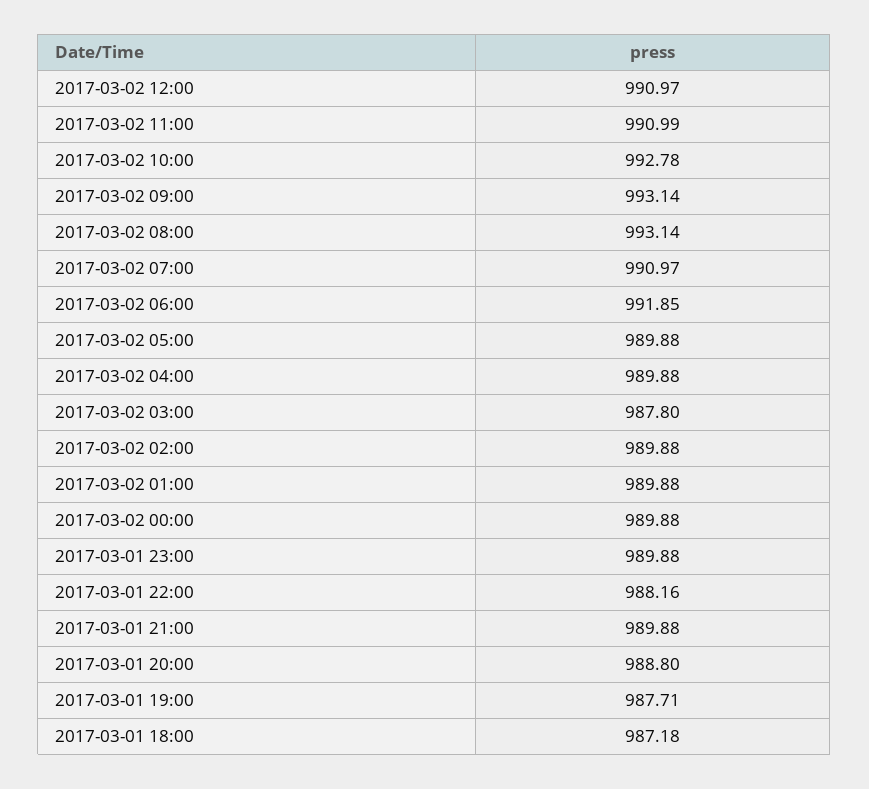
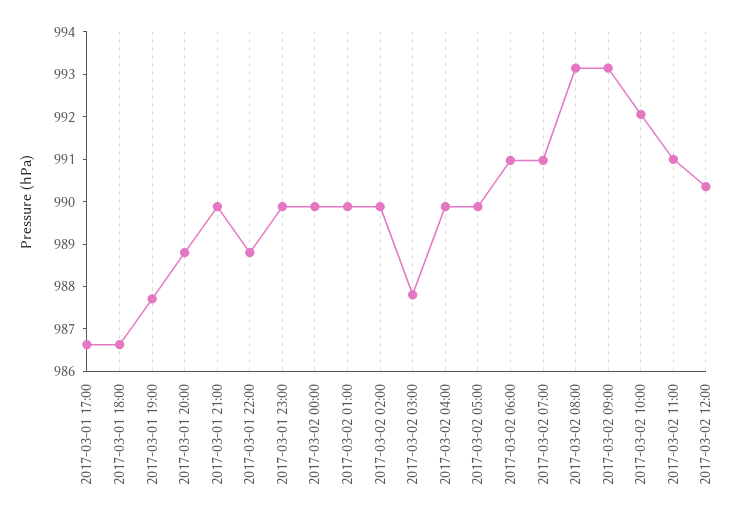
  {
-   "2017-03-02 12:00": 990.97,
+   "2017-03-02 12:00": 990.4,
    "2017-03-02 11:00": 990.99,
-   "2017-03-02 10:00": 992.78,
+   "2017-03-02 10:00": 992,
    "2017-03-02 09:00": 993.14,
    "2017-03-02 08:00": 993.14,
    "2017-03-02 07:00": 990.97,
-   "2017-03-02 06:00": 991.85,
+   "2017-03-02 06:00": 991,
    "2017-03-02 05:00": 989.88,
    "2017-03-02 04:00": 989.88,
    "2017-03-02 03:00": 987.8,
    "2017-03-02 02:00": 989.88,
    "2017-03-02 01:00": 989.88,
    "2017-03-02 00:00": 989.88,
    "2017-03-01 23:00": 989.88,
-   "2017-03-01 22:00": 988.16,
+   "2017-03-01 22:00": 988.8,
    "2017-03-01 21:00": 989.88,
    "2017-03-01 20:00": 988.8,
    "2017-03-01 19:00": 987.71,
-   "2017-03-01 18:00": 987.18
+   "2017-03-01 18:00": 986.6,
+   "2017-03-01 17:00": 986.6
  }

